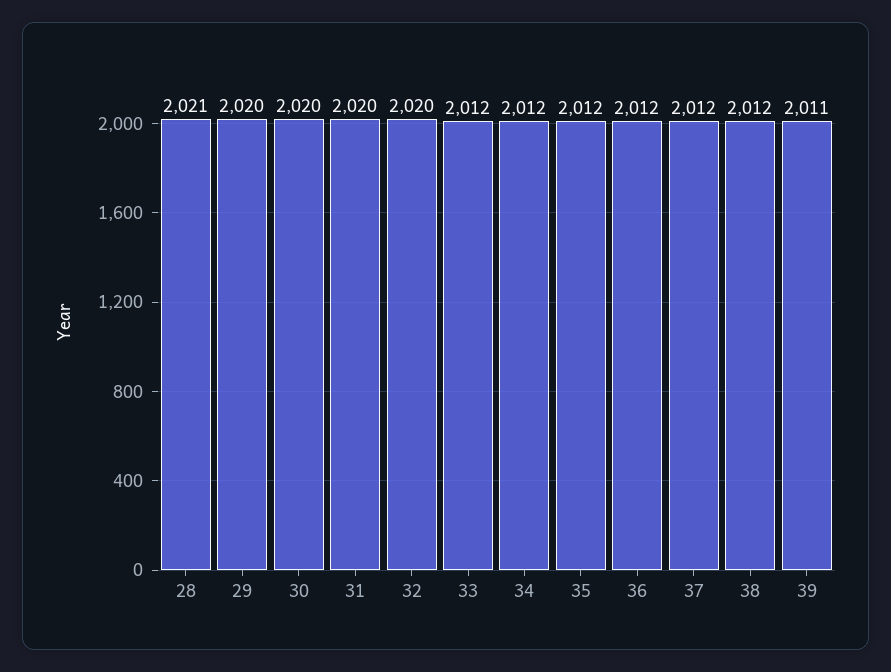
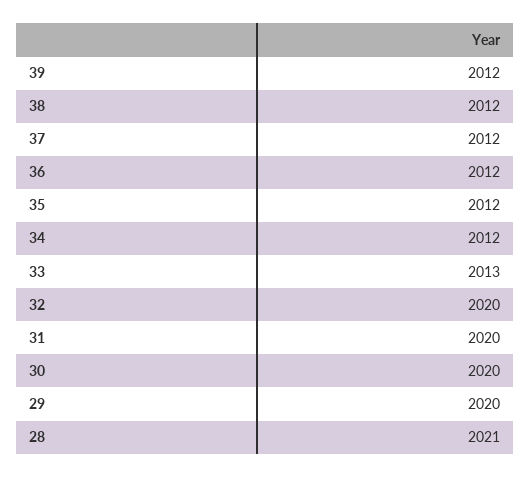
  {
    "28": 2021,
    "29": 2020,
    "30": 2020,
    "31": 2020,
    "32": 2020,
-   "33": 2012,
+   "33": 2013,
    "34": 2012,
    "35": 2012,
    "36": 2012,
    "37": 2012,
    "38": 2012,
-   "39": 2011
+   "39": 2012
  }

